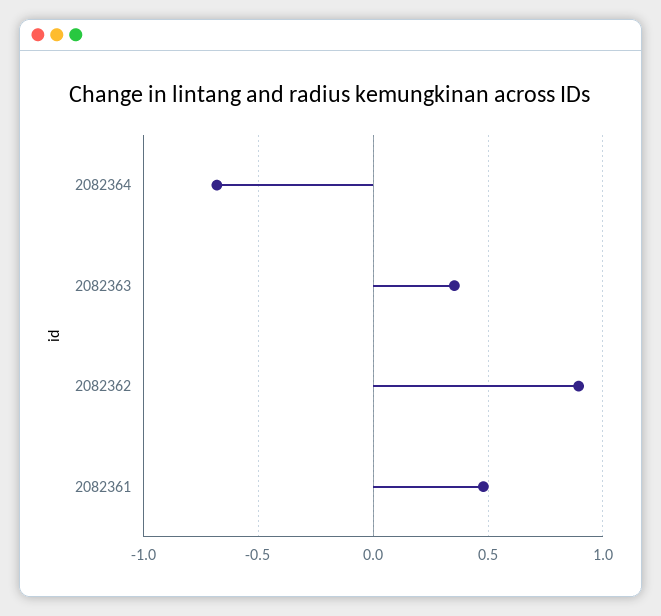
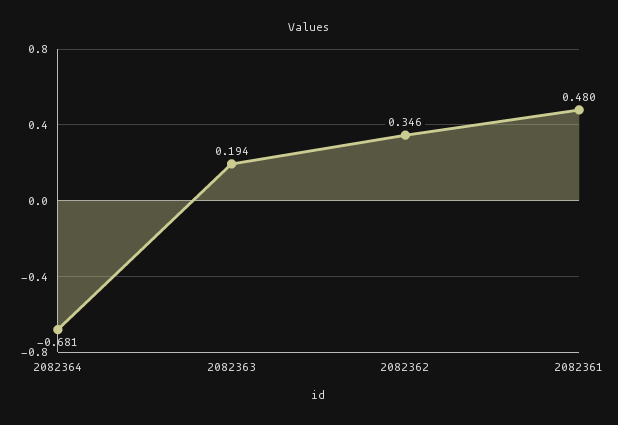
  {
    "2082364": -0.681,
-   "2082363": 0.35,
+   "2082363": 0.194,
-   "2082362": 0.9,
+   "2082362": 0.346,
    "2082361": 0.48
  }

